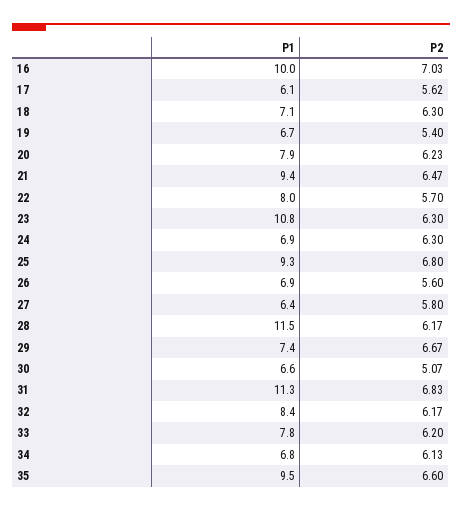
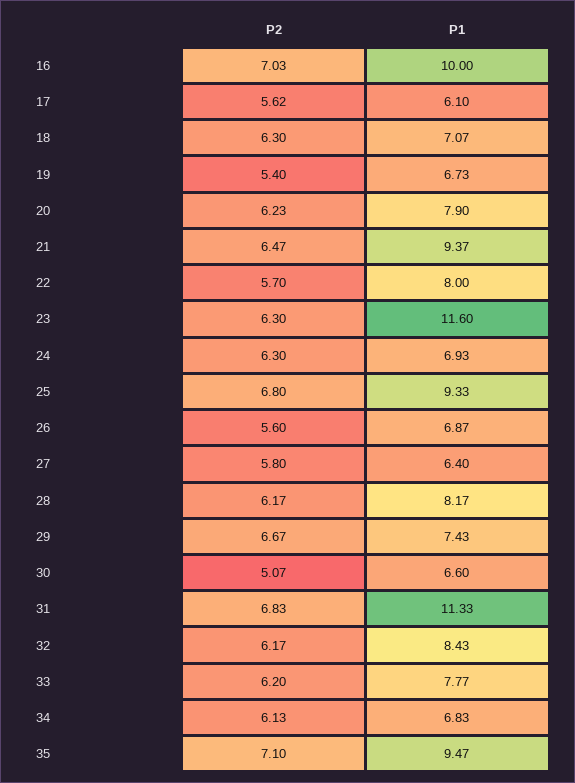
  {
    "P1": {
      "16": 10,
      "17": 6.1,
      "18": 7.07,
      "19": 6.73,
      "20": 7.9,
      "21": 9.37,
      "22": 8,
-     "23": 10.8,
+     "23": 11.6,
      "24": 6.93,
      "25": 9.33,
      "26": 6.87,
      "27": 6.4,
-     "28": 11.5,
+     "28": 8.17,
      "29": 7.43,
      "30": 6.6,
      "31": 11.33,
      "32": 8.43,
      "33": 7.77,
      "34": 6.83,
      "35": 9.47
    },
    "P2": {
      "16": 7.03,
      "17": 5.62,
      "18": 6.3,
      "19": 5.4,
      "20": 6.23,
      "21": 6.47,
      "22": 5.7,
      "23": 6.3,
      "24": 6.3,
      "25": 6.8,
      "26": 5.6,
      "27": 5.8,
      "28": 6.17,
      "29": 6.67,
      "30": 5.07,
      "31": 6.83,
      "32": 6.17,
      "33": 6.2,
      "34": 6.13,
-     "35": 6.6
+     "35": 7.1
    }
  }

